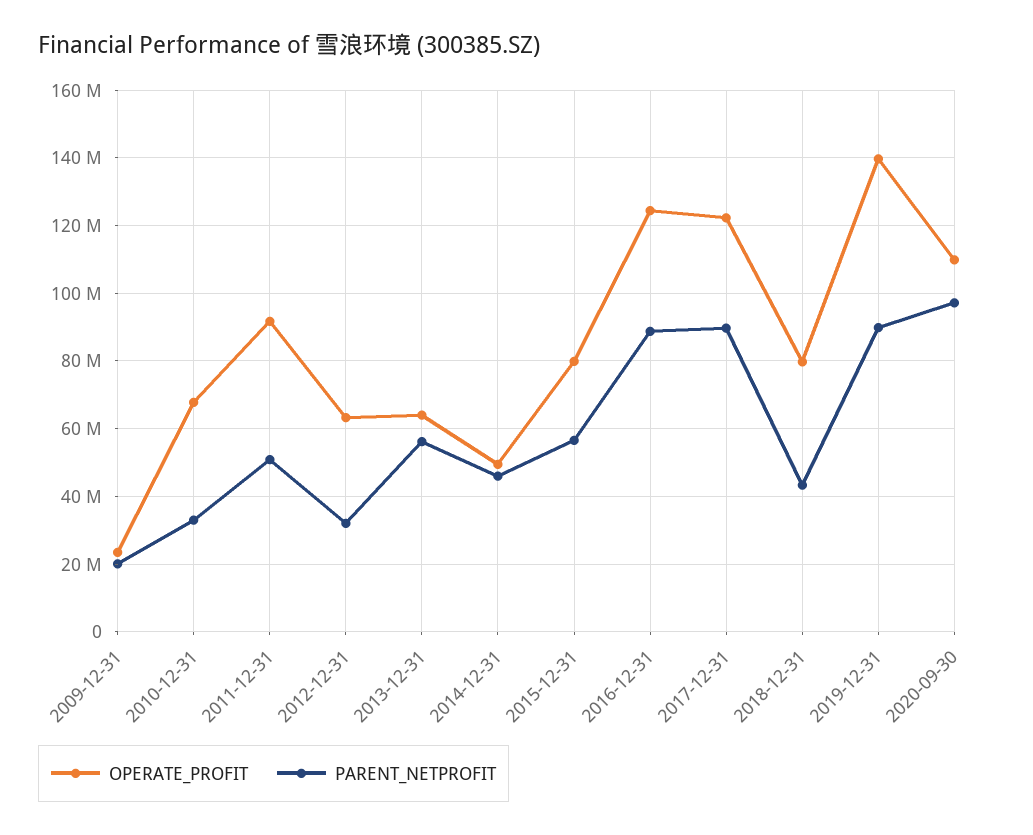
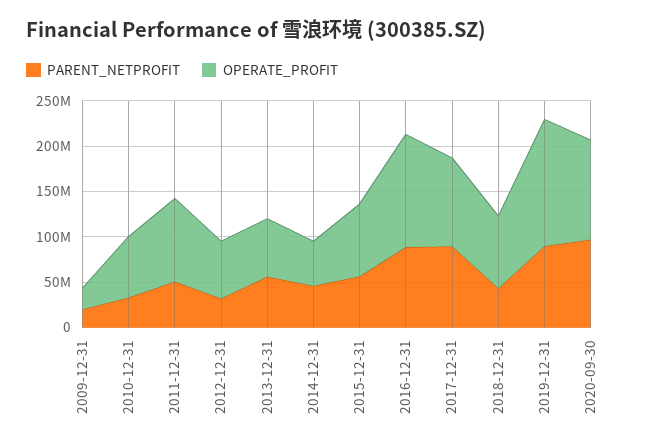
  {
    "OPERATE_PROFIT": {
      "2009-12-31": 24000000,
      "2010-12-31": 68000000,
      "2011-12-31": 92000000,
      "2012-12-31": 64000000,
      "2013-12-31": 64000000,
      "2014-12-31": 50000000,
      "2015-12-31": 80000000,
      "2016-12-31": 124000000,
-     "2017-12-31": 122000000,
+     "2017-12-31": 100000000,
      "2018-12-31": 80000000,
      "2019-12-31": 140000000,
      "2020-09-30": 110000000
    },
    "PARENT_NETPROFIT": {
      "2009-12-31": 20000000,
      "2010-12-31": 34000000,
      "2011-12-31": 50000000,
      "2012-12-31": 32000000,
      "2013-12-31": 56000000,
      "2014-12-31": 46000000,
      "2015-12-31": 56000000,
      "2016-12-31": 88000000,
      "2017-12-31": 90000000,
      "2018-12-31": 44000000,
      "2019-12-31": 90000000,
      "2020-09-30": 98000000
    }
  }

